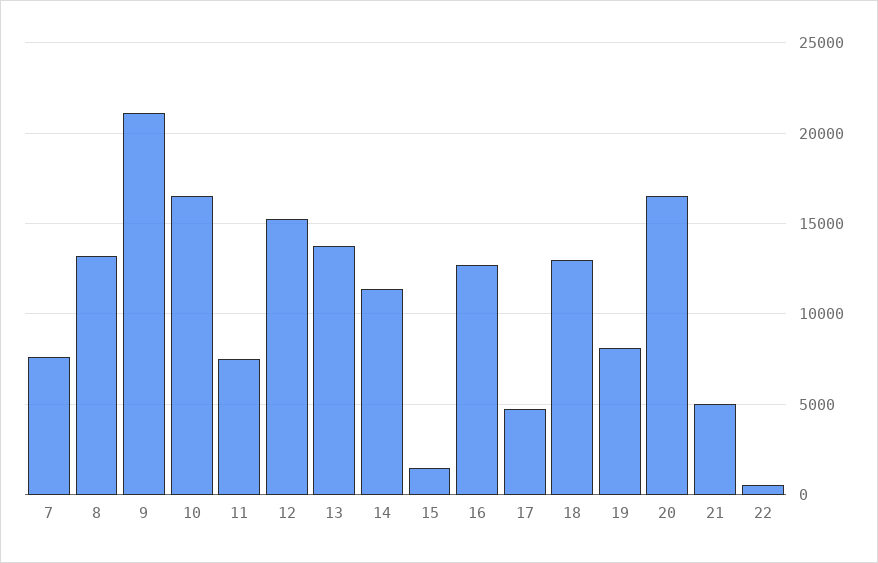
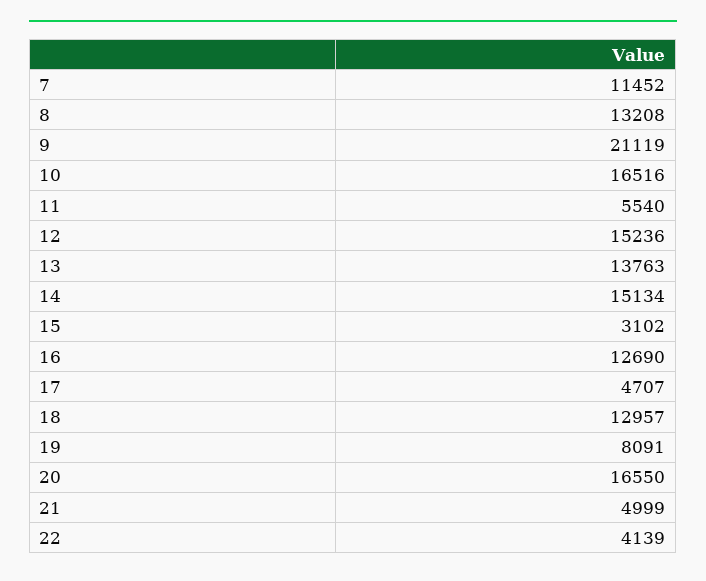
  {
-   "7": 7500,
+   "7": 11452,
    "8": 13208,
    "9": 21119,
    "10": 16516,
-   "11": 7500,
+   "11": 5540,
    "12": 15236,
    "13": 13763,
-   "14": 11500,
+   "14": 15134,
-   "15": 1500,
+   "15": 3102,
    "16": 12690,
    "17": 4707,
    "18": 12957,
    "19": 8091,
    "20": 16550,
    "21": 4999,
-   "22": 500
+   "22": 4139
  }

